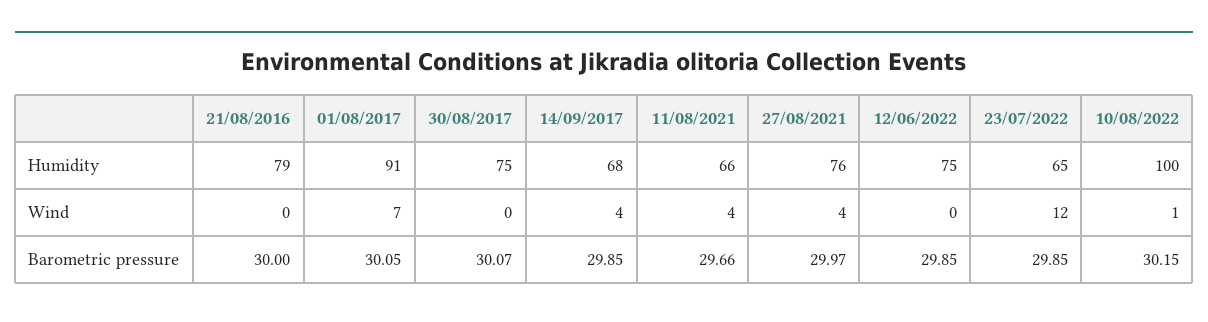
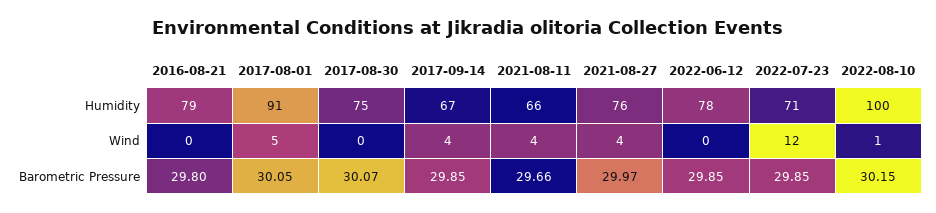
  {
    "21/08/2016": {
      "Humidity": 79,
      "Wind": 0,
-     "Barometric pressure": 30
+     "Barometric pressure": 29.8
    },
    "01/08/2017": {
      "Humidity": 91,
-     "Wind": 7,
+     "Wind": 5,
      "Barometric pressure": 30.05
    },
    "30/08/2017": {
      "Humidity": 75,
      "Wind": 0,
      "Barometric pressure": 30.07
    },
    "14/09/2017": {
-     "Humidity": 68,
+     "Humidity": 67,
      "Wind": 4,
      "Barometric pressure": 29.85
    },
    "11/08/2021": {
      "Humidity": 66,
      "Wind": 4,
      "Barometric pressure": 29.66
    },
    "27/08/2021": {
      "Humidity": 76,
      "Wind": 4,
      "Barometric pressure": 29.97
    },
    "12/06/2022": {
-     "Humidity": 75,
+     "Humidity": 78,
      "Wind": 0,
      "Barometric pressure": 29.85
    },
    "23/07/2022": {
-     "Humidity": 65,
+     "Humidity": 71,
      "Wind": 12,
      "Barometric pressure": 29.85
    },
    "10/08/2022": {
      "Humidity": 100,
      "Wind": 1,
      "Barometric pressure": 30.15
    }
  }

